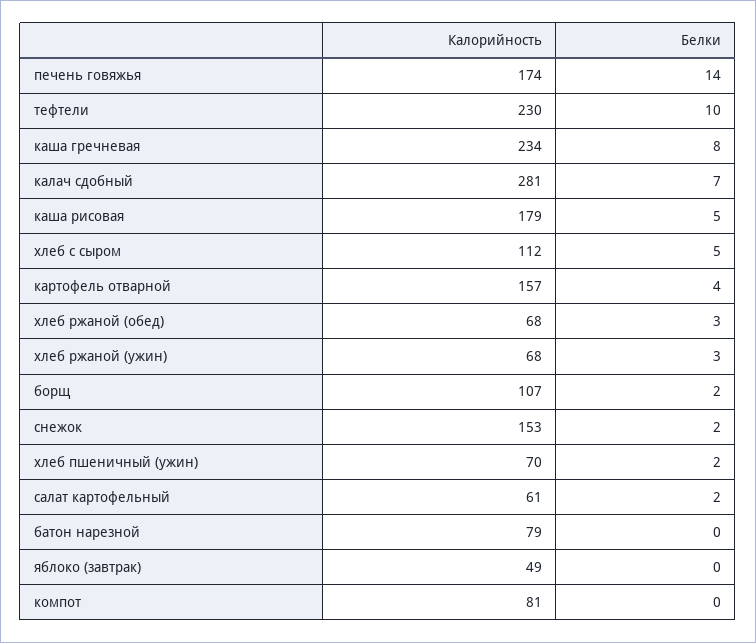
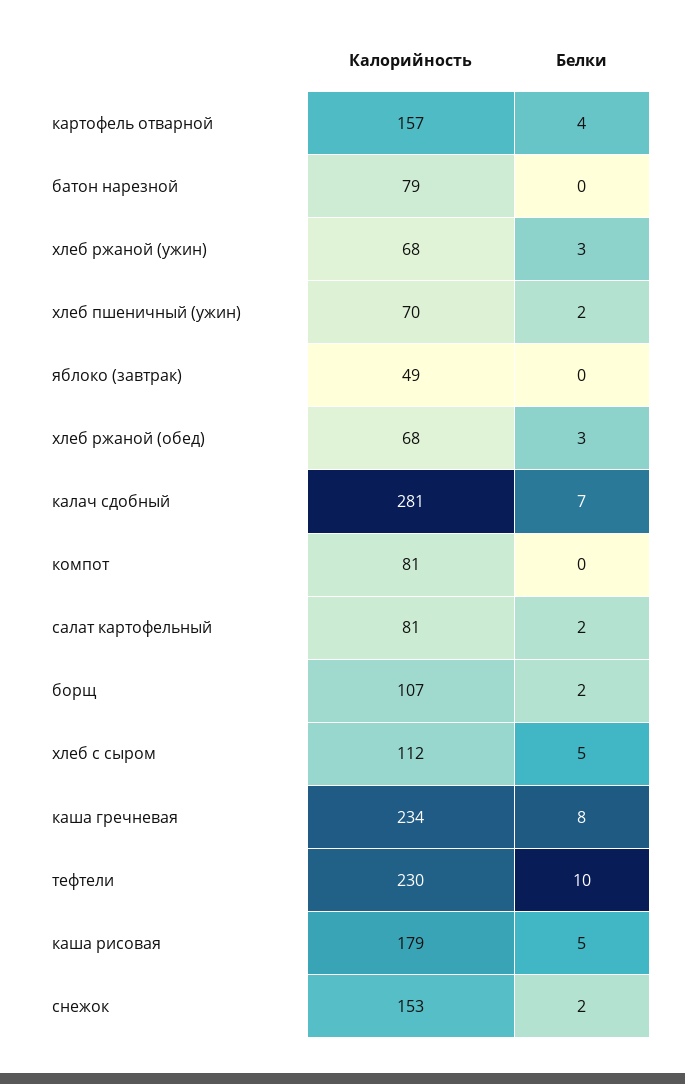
  {
    "Калорийность": {
-     "печень говяжья": 174,
      "тефтели": 230,
      "каша гречневая": 234,
      "калач сдобный": 281,
      "каша рисовая": 179,
      "хлеб с сыром": 112,
      "картофель отварной": 157,
      "хлеб ржаной (обед)": 68,
      "хлеб ржаной (ужин)": 68,
      "борщ": 107,
      "снежок": 153,
      "хлеб пшеничный (ужин)": 70,
-     "салат картофельный": 61,
+     "салат картофельный": 81,
      "батон нарезной": 79,
      "яблоко (завтрак)": 49,
      "компот": 81
    },
    "Белки": {
-     "печень говяжья": 14,
      "тефтели": 10,
      "каша гречневая": 8,
      "калач сдобный": 7,
      "каша рисовая": 5,
      "хлеб с сыром": 5,
      "картофель отварной": 4,
      "хлеб ржаной (обед)": 3,
      "хлеб ржаной (ужин)": 3,
      "борщ": 2,
      "снежок": 2,
      "хлеб пшеничный (ужин)": 2,
      "салат картофельный": 2,
      "батон нарезной": 0,
      "яблоко (завтрак)": 0,
      "компот": 0
    }
  }

